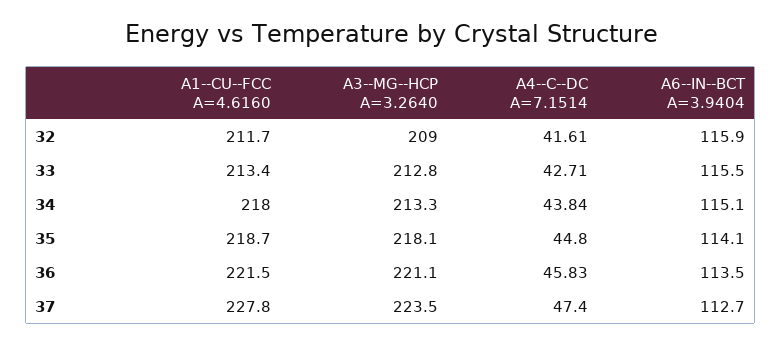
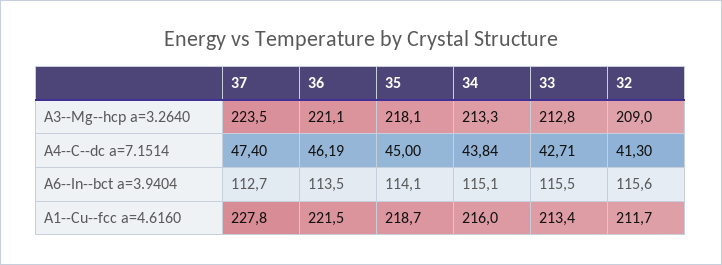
  {
    "A1--CU--FCC A=4.6160": {
      "32": 211.7,
      "33": 213.4,
-     "34": 218,
+     "34": 216,
      "35": 218.7,
      "36": 221.5,
      "37": 227.8
    },
    "A3--MG--HCP A=3.2640": {
      "32": 209,
      "33": 212.8,
      "34": 213.3,
      "35": 218.1,
      "36": 221.1,
      "37": 223.5
    },
    "A4--C--DC A=7.1514": {
-     "32": 41.61,
+     "32": 41.3,
      "33": 42.71,
      "34": 43.84,
-     "35": 44.8,
+     "35": 45,
-     "36": 45.83,
+     "36": 46.19,
      "37": 47.4
    },
    "A6--IN--BCT A=3.9404": {
-     "32": 115.9,
+     "32": 115.6,
      "33": 115.5,
      "34": 115.1,
      "35": 114.1,
      "36": 113.5,
      "37": 112.7
    }
  }

